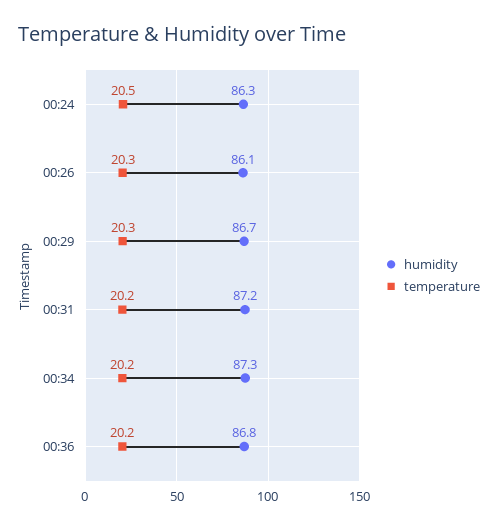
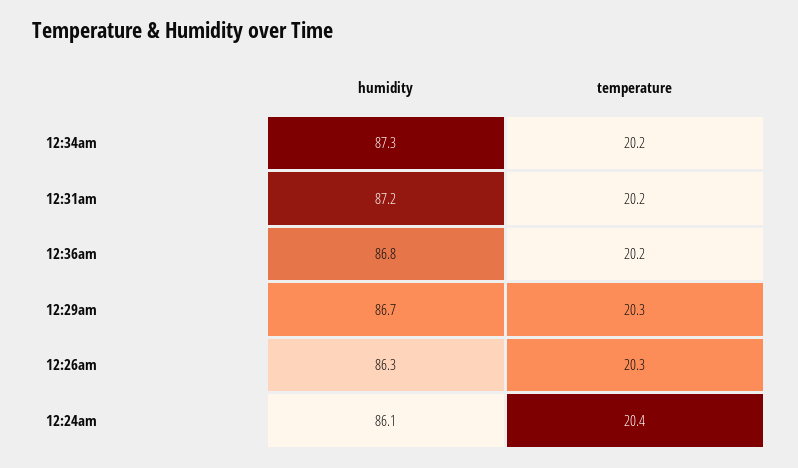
  {
    "humidity": {
-     "00:24": 86.3,
+     "00:24": 86.1,
-     "00:26": 86.1,
+     "00:26": 86.3,
      "00:29": 86.7,
      "00:31": 87.2,
      "00:34": 87.3,
      "00:36": 86.8
    },
    "temperature": {
-     "00:24": 20.5,
+     "00:24": 20.4,
      "00:26": 20.3,
      "00:29": 20.3,
      "00:31": 20.2,
      "00:34": 20.2,
      "00:36": 20.2
    }
  }

